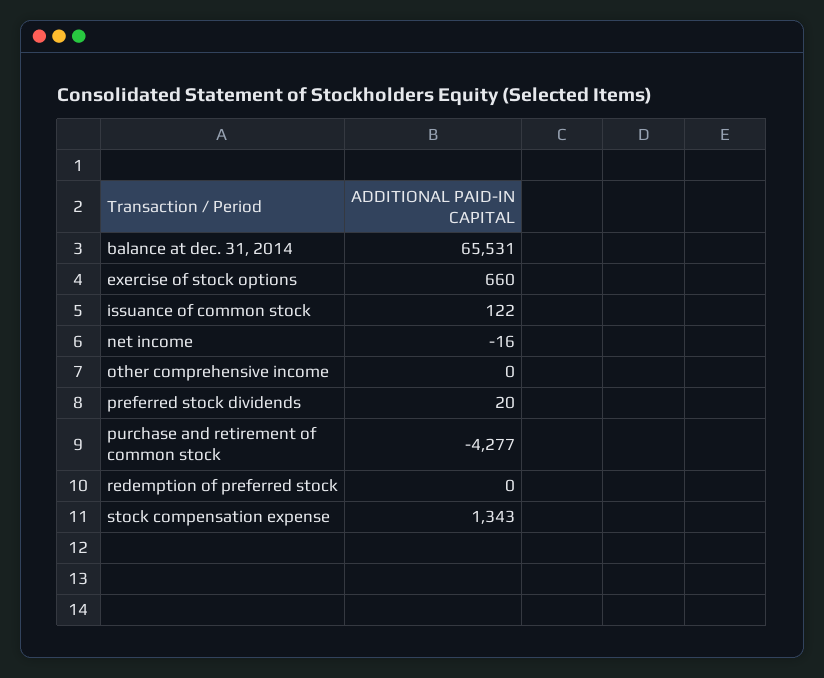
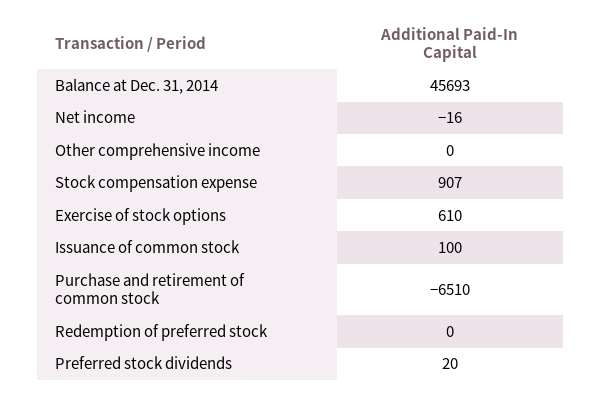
  {
-   "balance at dec. 31, 2014": 65531,
+   "balance at dec. 31, 2014": 45693,
-   "exercise of stock options": 660,
+   "exercise of stock options": 610,
-   "issuance of common stock": 122,
+   "issuance of common stock": 100,
    "net income": -16,
    "other comprehensive income": 0,
    "preferred stock dividends": 20,
-   "purchase and retirement of common stock": -4277,
+   "purchase and retirement of common stock": -6510,
    "redemption of preferred stock": 0,
-   "stock compensation expense": 1343
+   "stock compensation expense": 907
  }

